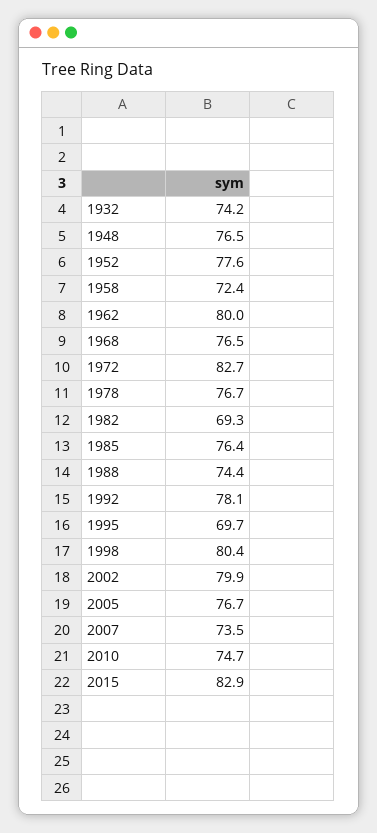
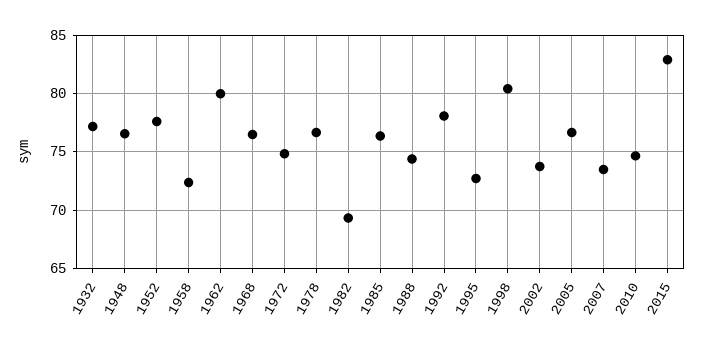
  {
-   "1932": 74.2,
+   "1932": 77,
    "1948": 76.5,
    "1952": 77.6,
    "1958": 72.4,
    "1962": 80,
    "1968": 76.5,
-   "1972": 82.7,
+   "1972": 75,
    "1978": 76.7,
    "1982": 69.3,
    "1985": 76.4,
    "1988": 74.4,
    "1992": 78.1,
-   "1995": 69.7,
+   "1995": 73,
    "1998": 80.4,
-   "2002": 79.9,
+   "2002": 74,
    "2005": 76.7,
    "2007": 73.5,
    "2010": 74.7,
    "2015": 82.9
  }

